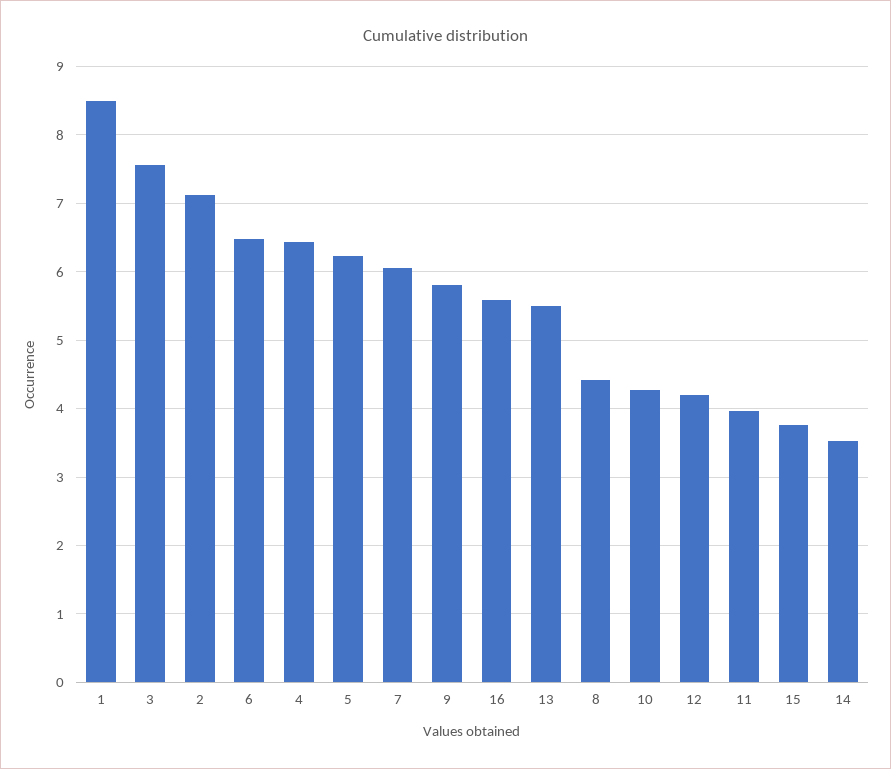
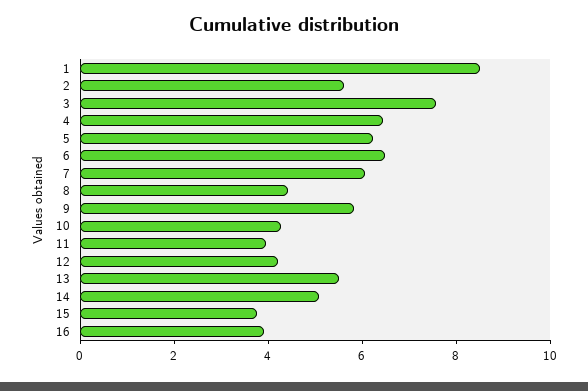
  {
    "1": 8.5,
    "3": 7.6,
-   "2": 7.1,
+   "2": 5.5,
    "6": 6.5,
    "4": 6.4,
    "5": 6.2,
    "7": 6.1,
    "9": 5.8,
-   "16": 5.6,
+   "16": 4,
    "13": 5.5,
    "8": 4.4,
    "10": 4.3,
    "12": 4.2,
    "11": 4,
    "15": 3.8,
-   "14": 3.5
+   "14": 5
  }

